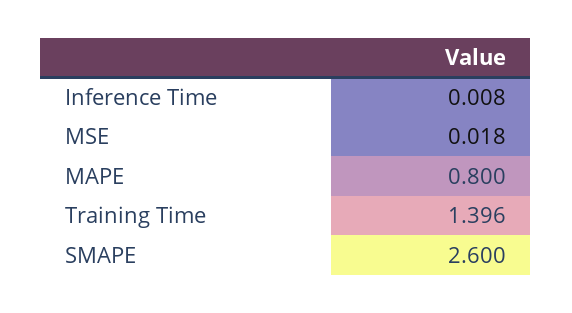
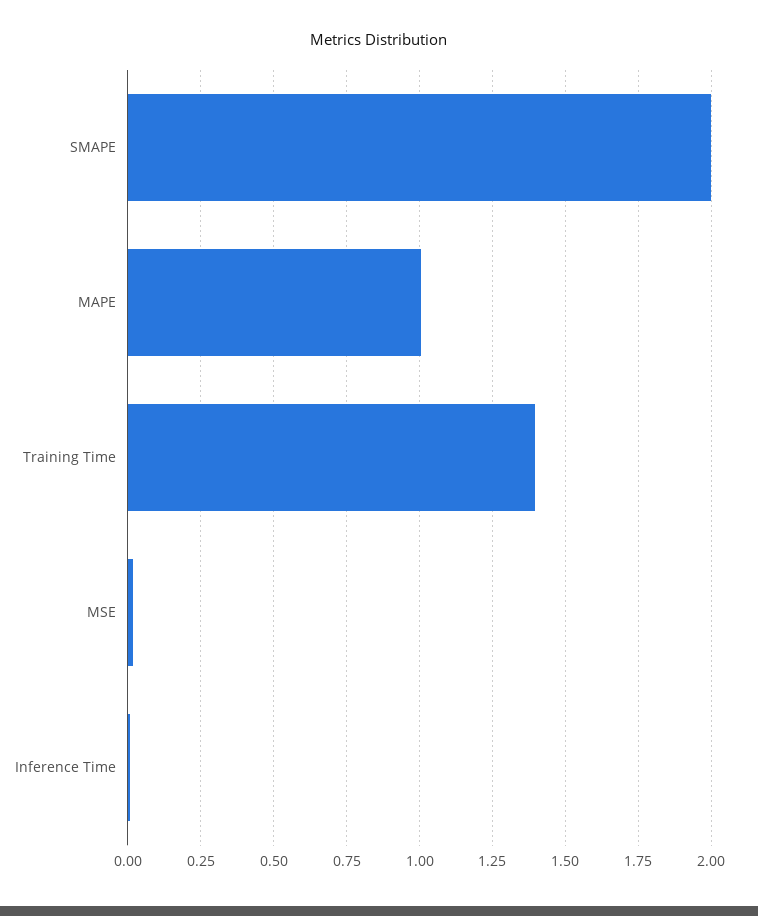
  {
    "Inference Time": 0.008,
    "MSE": 0.018,
-   "MAPE": 0.8,
+   "MAPE": 1,
    "Training Time": 1.396,
-   "SMAPE": 2.6
+   "SMAPE": 2
  }

